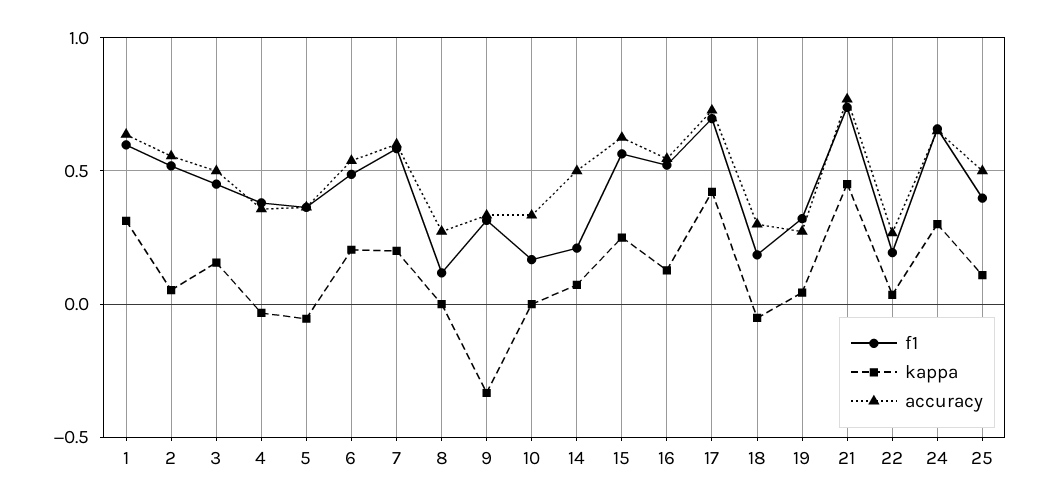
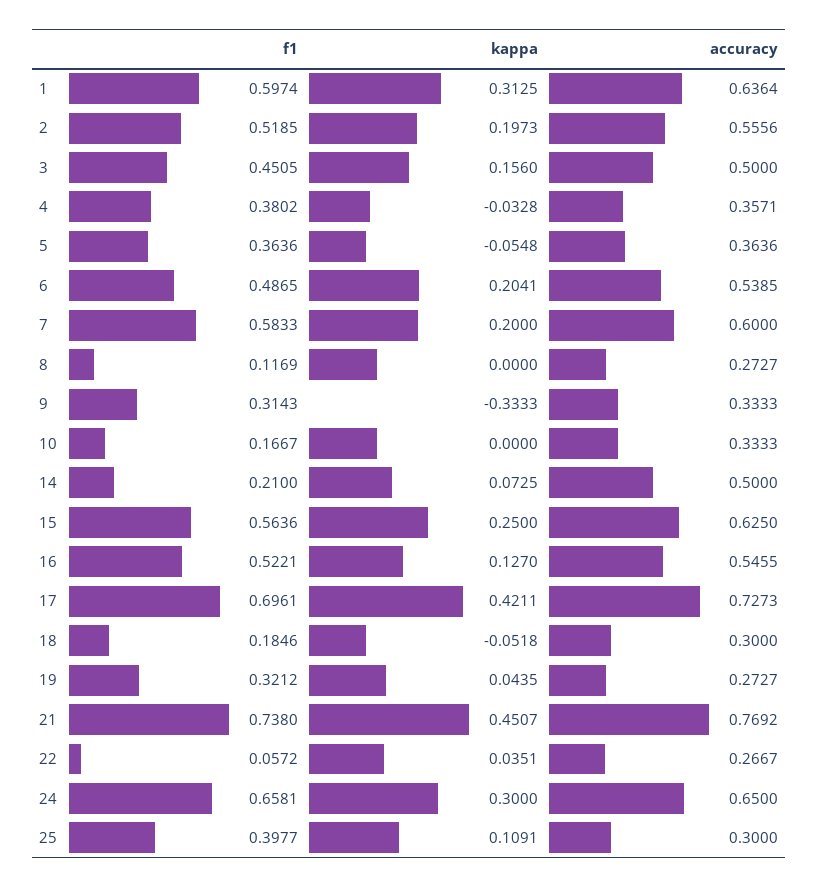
  {
    "f1": {
      "1": 0.5974,
      "2": 0.5185,
      "3": 0.4505,
      "4": 0.3802,
      "5": 0.3636,
      "6": 0.4865,
      "7": 0.5833,
      "8": 0.1169,
      "9": 0.3143,
      "10": 0.1667,
      "14": 0.21,
      "15": 0.5636,
      "16": 0.5221,
      "17": 0.6961,
      "18": 0.1846,
      "19": 0.3212,
      "21": 0.738,
-     "22": 0.2,
+     "22": 0.0572,
      "24": 0.6581,
      "25": 0.3977
    },
    "kappa": {
      "1": 0.3125,
-     "2": 0.05,
+     "2": 0.1973,
      "3": 0.156,
      "4": -0.0328,
      "5": -0.0548,
      "6": 0.2041,
      "7": 0.2,
      "8": 0,
      "9": -0.3333,
      "10": 0,
      "14": 0.0725,
      "15": 0.25,
      "16": 0.127,
      "17": 0.4211,
      "18": -0.0518,
      "19": 0.0435,
      "21": 0.4507,
      "22": 0.0351,
      "24": 0.3,
      "25": 0.1091
    },
    "accuracy": {
      "1": 0.6364,
      "2": 0.5556,
      "3": 0.5,
      "4": 0.3571,
      "5": 0.3636,
      "6": 0.5385,
      "7": 0.6,
      "8": 0.2727,
      "9": 0.3333,
      "10": 0.3333,
      "14": 0.5,
      "15": 0.625,
      "16": 0.5455,
      "17": 0.7273,
      "18": 0.3,
      "19": 0.2727,
      "21": 0.7692,
      "22": 0.2667,
      "24": 0.65,
-     "25": 0.5
+     "25": 0.3
    }
  }

